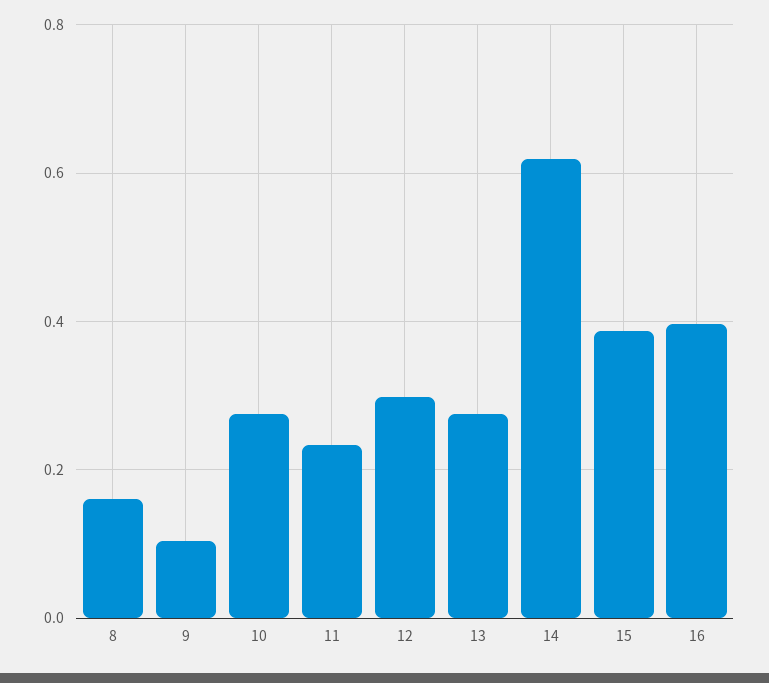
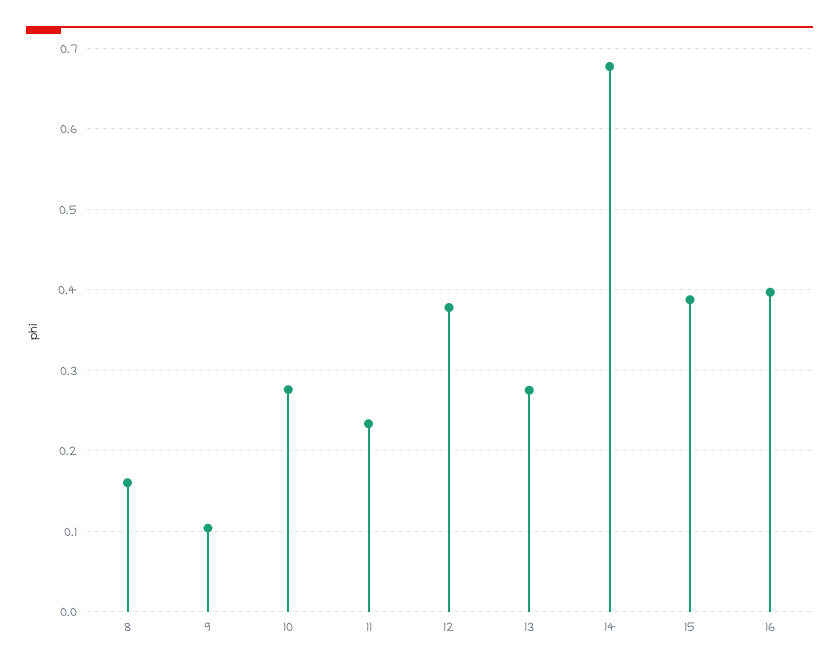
  {
    "8": 0.16,
    "9": 0.1,
    "10": 0.28,
    "11": 0.23,
-   "12": 0.3,
+   "12": 0.38,
    "13": 0.28,
-   "14": 0.62,
+   "14": 0.68,
    "15": 0.39,
    "16": 0.4
  }

